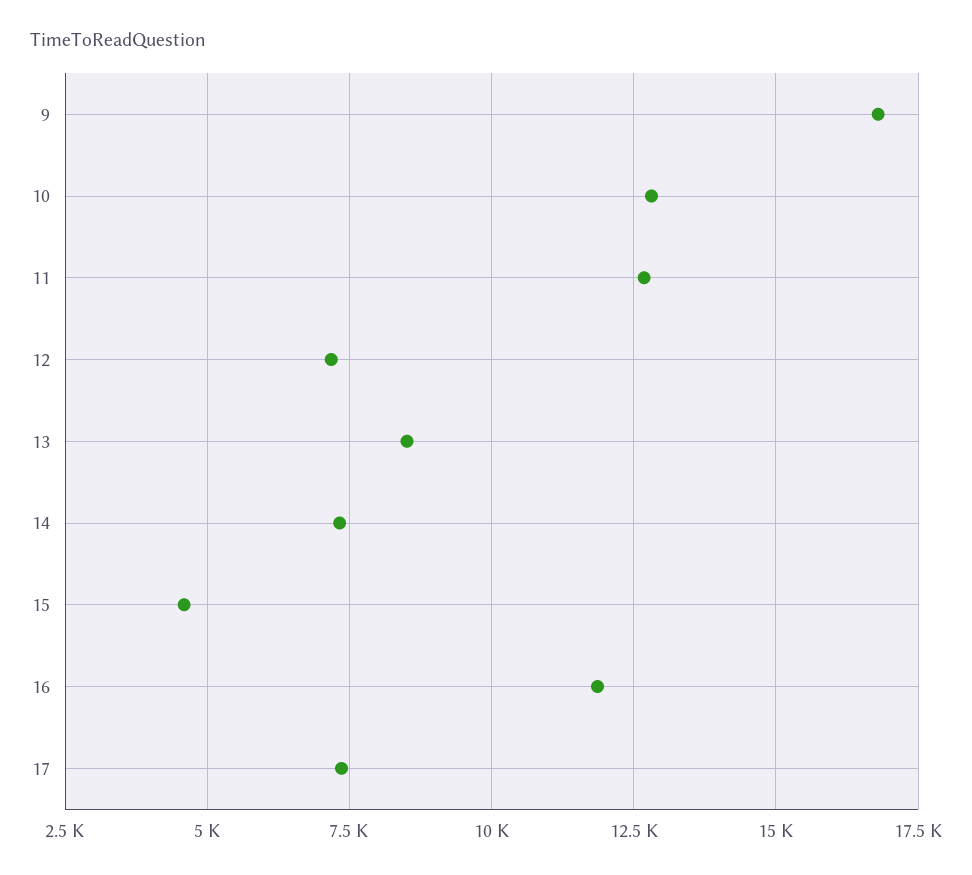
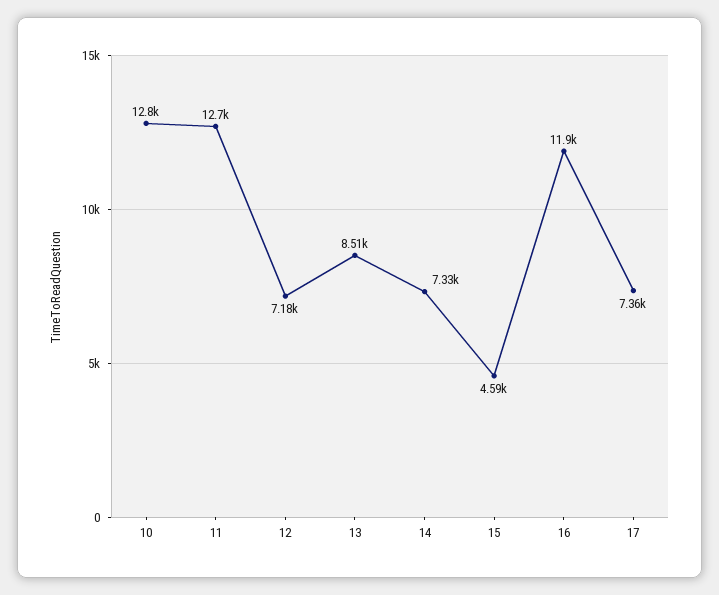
  {
-   "9": 16750,
    "10": 12800,
    "11": 12700,
    "12": 7180,
    "13": 8510,
    "14": 7330,
    "15": 4590,
    "16": 11900,
    "17": 7360
  }

